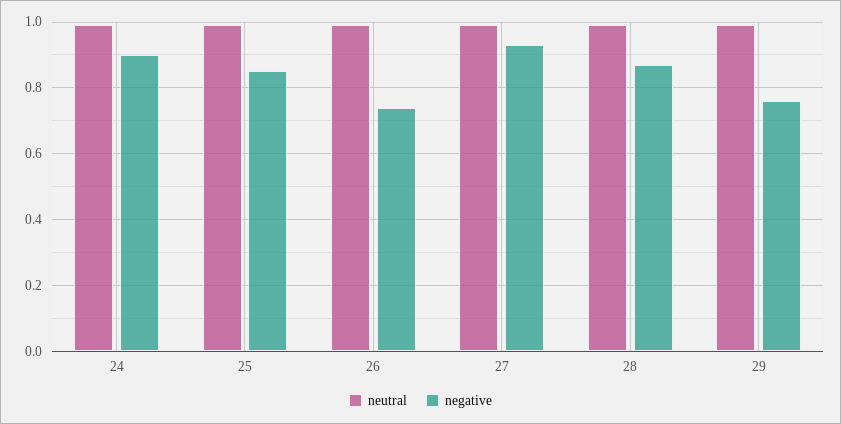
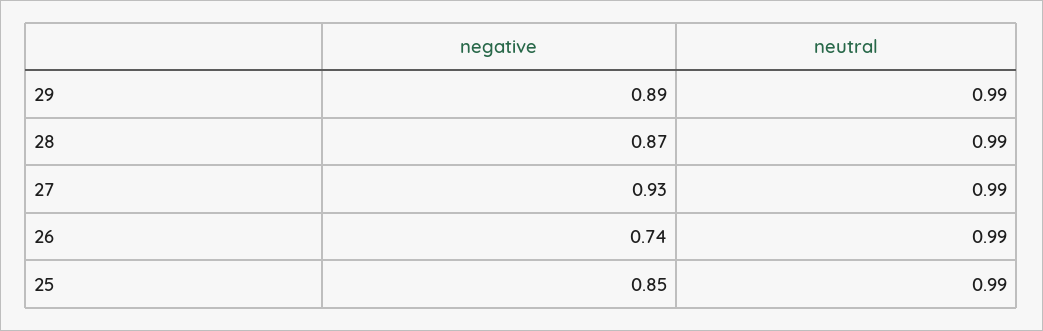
  {
    "neutral": {
-     "24": 1,
      "25": 0.99,
      "26": 0.99,
      "27": 0.99,
      "28": 0.99,
      "29": 0.99
    },
    "negative": {
-     "24": 0.9,
      "25": 0.85,
      "26": 0.74,
      "27": 0.93,
      "28": 0.87,
-     "29": 0.75
+     "29": 0.89
    }
  }

